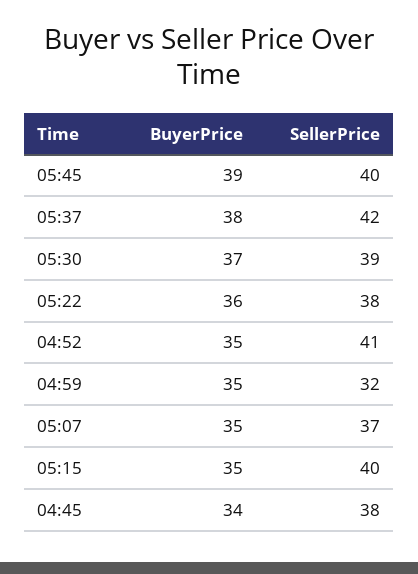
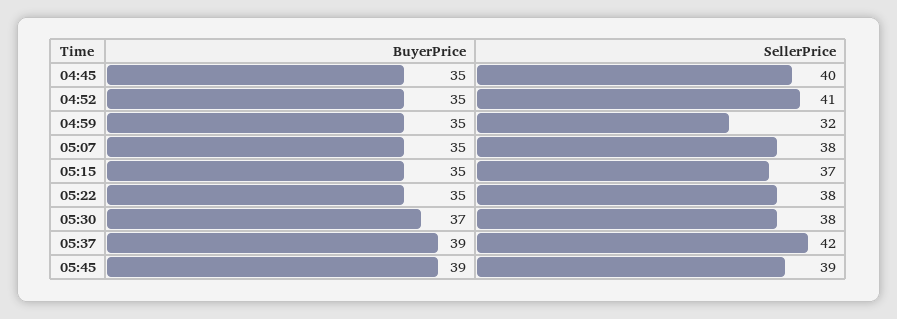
  {
    "BuyerPrice": {
      "05:45": 39,
-     "05:37": 38,
+     "05:37": 39,
      "05:30": 37,
-     "05:22": 36,
+     "05:22": 35,
      "04:52": 35,
      "04:59": 35,
      "05:07": 35,
      "05:15": 35,
-     "04:45": 34
+     "04:45": 35
    },
    "SellerPrice": {
-     "05:45": 40,
+     "05:45": 39,
      "05:37": 42,
-     "05:30": 39,
+     "05:30": 38,
      "05:22": 38,
      "04:52": 41,
      "04:59": 32,
-     "05:07": 37,
+     "05:07": 38,
-     "05:15": 40,
+     "05:15": 37,
-     "04:45": 38
+     "04:45": 40
    }
  }

